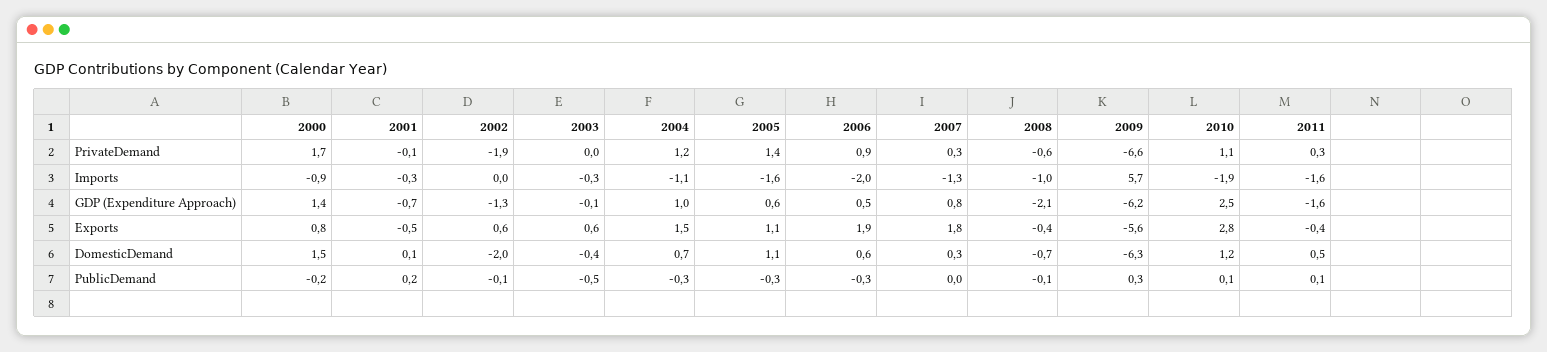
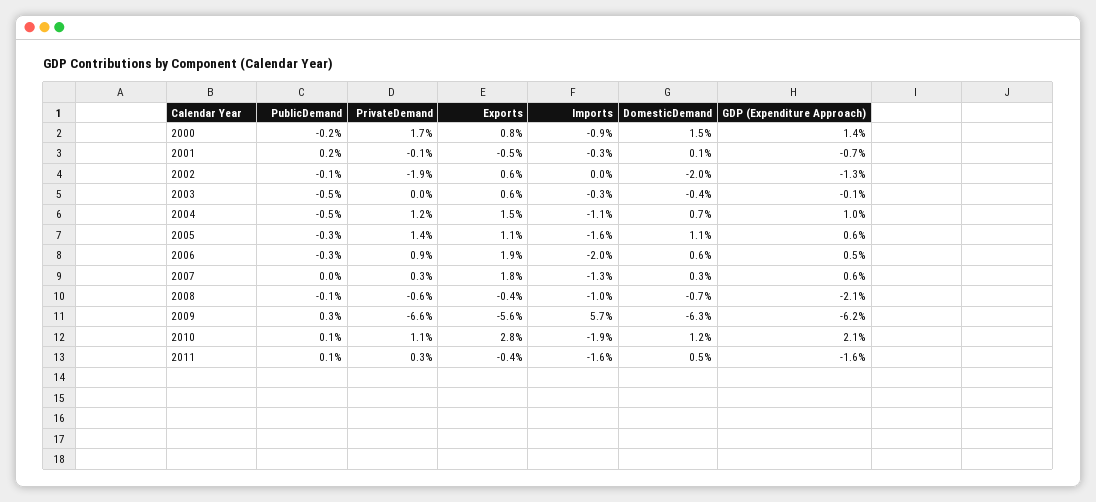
  {
    "2000": {
      "PrivateDemand": 1.7,
      "Imports": -0.9,
      "GDP (Expenditure Approach)": 1.4,
      "Exports": 0.8,
      "DomesticDemand": 1.5,
      "PublicDemand": -0.2
    },
    "2001": {
      "PrivateDemand": -0.1,
      "Imports": -0.3,
      "GDP (Expenditure Approach)": -0.7,
      "Exports": -0.5,
      "DomesticDemand": 0.1,
      "PublicDemand": 0.2
    },
    "2002": {
      "PrivateDemand": -1.9,
      "Imports": 0,
      "GDP (Expenditure Approach)": -1.3,
      "Exports": 0.6,
      "DomesticDemand": -2,
      "PublicDemand": -0.1
    },
    "2003": {
      "PrivateDemand": 0,
      "Imports": -0.3,
      "GDP (Expenditure Approach)": -0.1,
      "Exports": 0.6,
      "DomesticDemand": -0.4,
      "PublicDemand": -0.5
    },
    "2004": {
      "PrivateDemand": 1.2,
      "Imports": -1.1,
      "GDP (Expenditure Approach)": 1,
      "Exports": 1.5,
      "DomesticDemand": 0.7,
-     "PublicDemand": -0.3
+     "PublicDemand": -0.5
    },
    "2005": {
      "PrivateDemand": 1.4,
      "Imports": -1.6,
      "GDP (Expenditure Approach)": 0.6,
      "Exports": 1.1,
      "DomesticDemand": 1.1,
      "PublicDemand": -0.3
    },
    "2006": {
      "PrivateDemand": 0.9,
      "Imports": -2,
      "GDP (Expenditure Approach)": 0.5,
      "Exports": 1.9,
      "DomesticDemand": 0.6,
      "PublicDemand": -0.3
    },
    "2007": {
      "PrivateDemand": 0.3,
      "Imports": -1.3,
-     "GDP (Expenditure Approach)": 0.8,
+     "GDP (Expenditure Approach)": 0.6,
      "Exports": 1.8,
      "DomesticDemand": 0.3,
      "PublicDemand": 0
    },
    "2008": {
      "PrivateDemand": -0.6,
      "Imports": -1,
      "GDP (Expenditure Approach)": -2.1,
      "Exports": -0.4,
      "DomesticDemand": -0.7,
      "PublicDemand": -0.1
    },
    "2009": {
      "PrivateDemand": -6.6,
      "Imports": 5.7,
      "GDP (Expenditure Approach)": -6.2,
      "Exports": -5.6,
      "DomesticDemand": -6.3,
      "PublicDemand": 0.3
    },
    "2010": {
      "PrivateDemand": 1.1,
      "Imports": -1.9,
-     "GDP (Expenditure Approach)": 2.5,
+     "GDP (Expenditure Approach)": 2.1,
      "Exports": 2.8,
      "DomesticDemand": 1.2,
      "PublicDemand": 0.1
    },
    "2011": {
      "PrivateDemand": 0.3,
      "Imports": -1.6,
      "GDP (Expenditure Approach)": -1.6,
      "Exports": -0.4,
      "DomesticDemand": 0.5,
      "PublicDemand": 0.1
    }
  }

